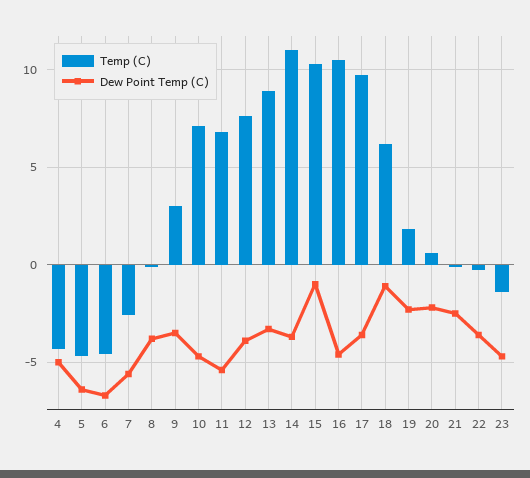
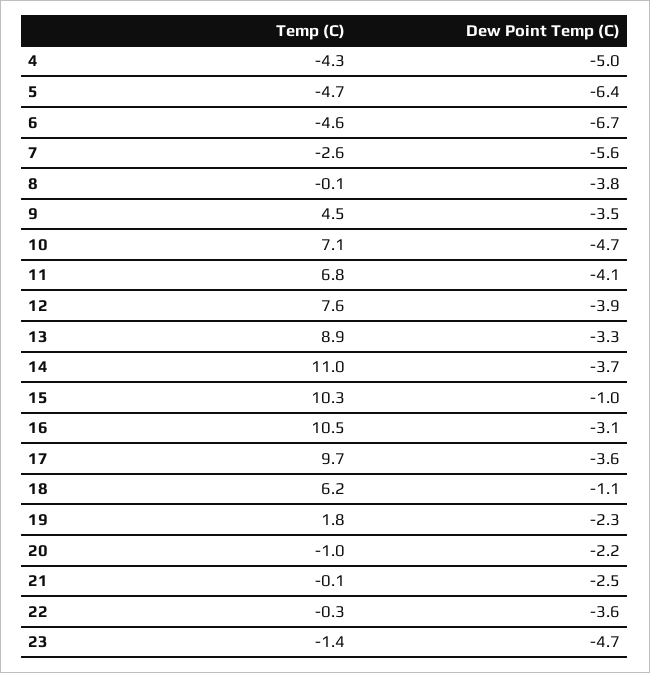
  {
    "Temp (C)": {
      "4": -4.3,
      "5": -4.7,
      "6": -4.6,
      "7": -2.6,
      "8": -0.1,
-     "9": 3,
+     "9": 4.5,
      "10": 7.1,
      "11": 6.8,
      "12": 7.6,
      "13": 8.9,
      "14": 11,
      "15": 10.3,
      "16": 10.5,
      "17": 9.7,
      "18": 6.2,
      "19": 1.8,
-     "20": 0.5,
+     "20": -1,
      "21": -0.1,
      "22": -0.3,
      "23": -1.4
    },
    "Dew Point Temp (C)": {
      "4": -5,
      "5": -6.4,
      "6": -6.7,
      "7": -5.6,
      "8": -3.8,
      "9": -3.5,
      "10": -4.7,
-     "11": -5.5,
+     "11": -4.1,
      "12": -3.9,
      "13": -3.3,
      "14": -3.7,
      "15": -1,
-     "16": -4.5,
+     "16": -3.1,
      "17": -3.6,
      "18": -1.1,
      "19": -2.3,
      "20": -2.2,
      "21": -2.5,
      "22": -3.6,
      "23": -4.7
    }
  }

